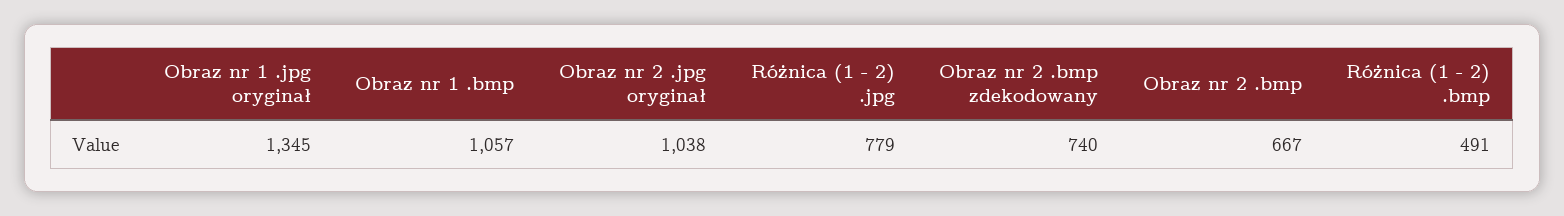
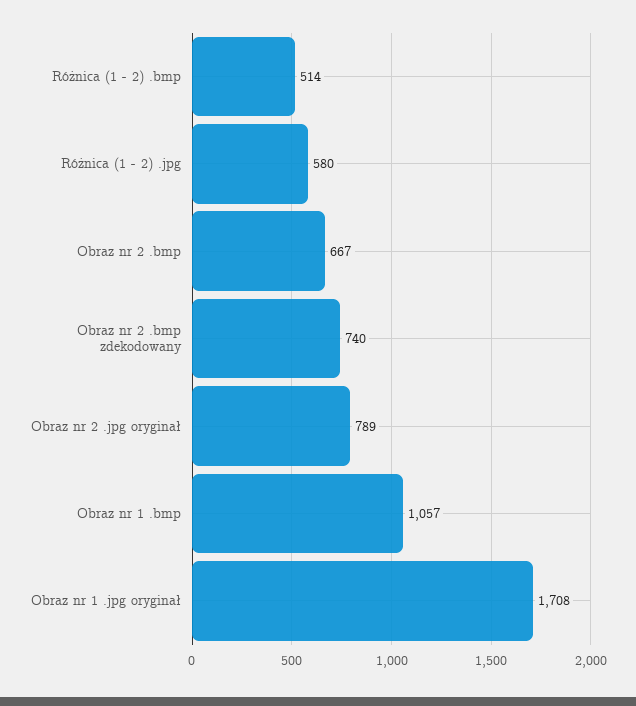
  {
-   "Obraz nr 1 .jpg oryginał": 1345,
+   "Obraz nr 1 .jpg oryginał": 1708,
    "Obraz nr 1 .bmp": 1057,
-   "Obraz nr 2 .jpg oryginał": 1038,
+   "Obraz nr 2 .jpg oryginał": 789,
-   "Różnica (1 - 2) .jpg": 779,
+   "Różnica (1 - 2) .jpg": 580,
    "Obraz nr 2 .bmp zdekodowany": 740,
    "Obraz nr 2 .bmp": 667,
-   "Różnica (1 - 2) .bmp": 491
+   "Różnica (1 - 2) .bmp": 514
  }

